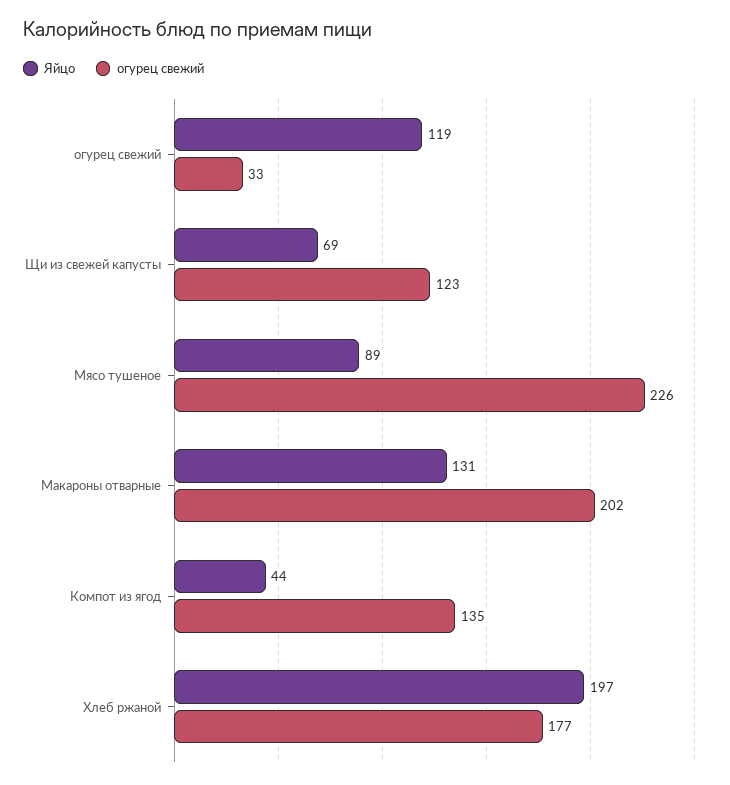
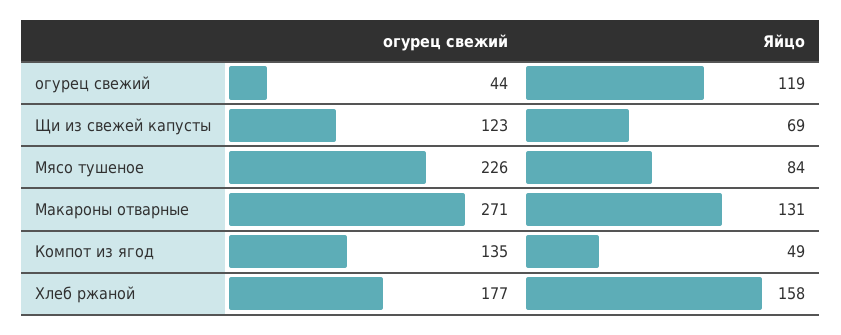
  {
    "Яйцо": {
      "огурец свежий": 119,
      "Щи из свежей капусты": 69,
-     "Мясо тушеное": 89,
+     "Мясо тушеное": 84,
      "Макароны отварные": 131,
-     "Компот из ягод": 44,
+     "Компот из ягод": 49,
-     "Хлеб ржаной": 197
+     "Хлеб ржаной": 158
    },
    "огурец свежий": {
-     "огурец свежий": 33,
+     "огурец свежий": 44,
      "Щи из свежей капусты": 123,
      "Мясо тушеное": 226,
-     "Макароны отварные": 202,
+     "Макароны отварные": 271,
      "Компот из ягод": 135,
      "Хлеб ржаной": 177
    }
  }

